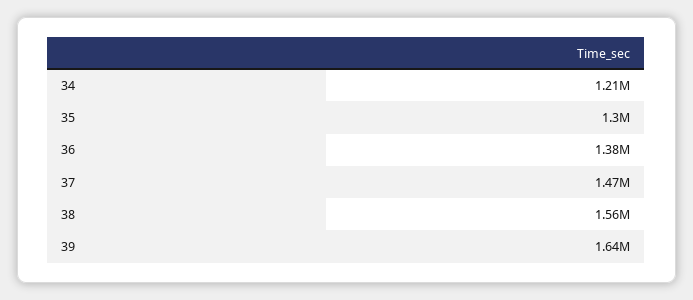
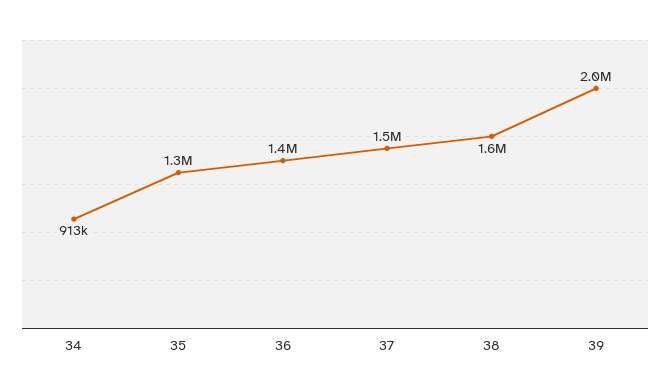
  {
-   "34": 1210000,
+   "34": 913000,
    "35": 1300000,
    "36": 1380000,
    "37": 1470000,
    "38": 1560000,
-   "39": 1640000
+   "39": 2000000
  }

